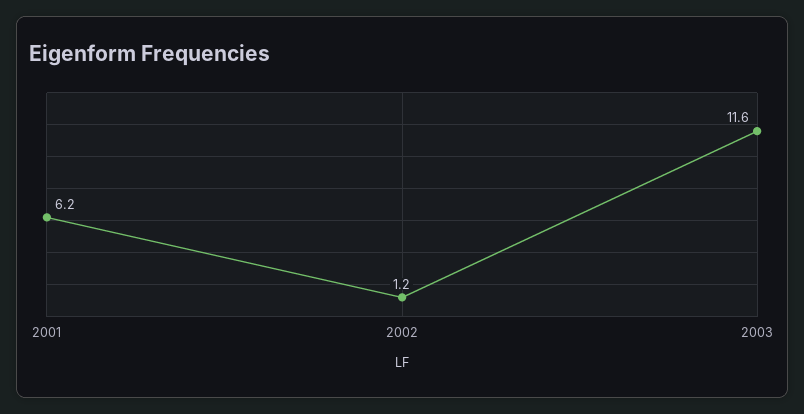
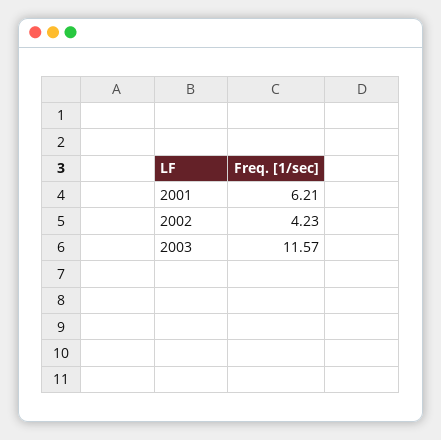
  {
    "2001": 6.21,
-   "2002": 1.2,
+   "2002": 4.23,
    "2003": 11.57
  }

